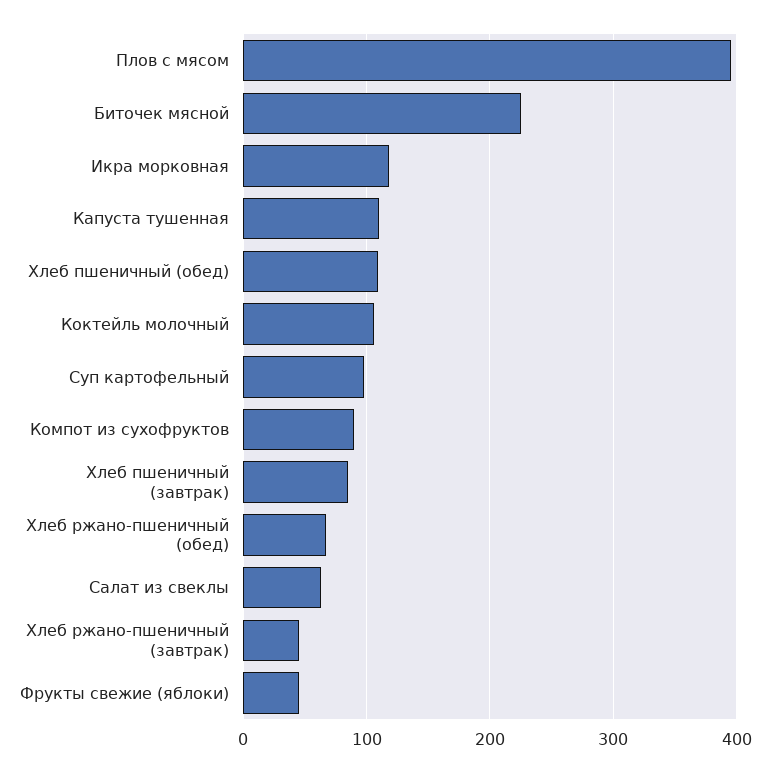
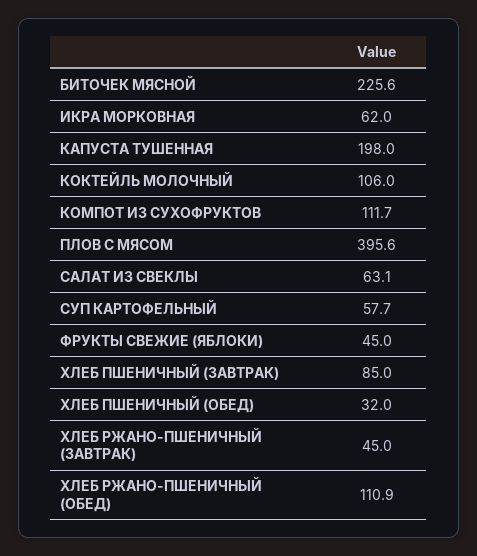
  {
    "Плов с мясом": 395.6,
    "Биточек мясной": 225.6,
-   "Икра морковная": 120,
+   "Икра морковная": 62,
-   "Капуста тушенная": 110,
+   "Капуста тушенная": 198,
-   "Хлеб пшеничный (обед)": 110,
+   "Хлеб пшеничный (обед)": 32,
    "Коктейль молочный": 106,
-   "Суп картофельный": 100,
+   "Суп картофельный": 57.7,
-   "Компот из сухофруктов": 90,
+   "Компот из сухофруктов": 111.7,
    "Хлеб пшеничный (завтрак)": 85,
-   "Хлеб ржано-пшеничный (обед)": 70,
+   "Хлеб ржано-пшеничный (обед)": 110.9,
    "Салат из свеклы": 63.1,
    "Хлеб ржано-пшеничный (завтрак)": 45,
    "Фрукты свежие (яблоки)": 45
  }

